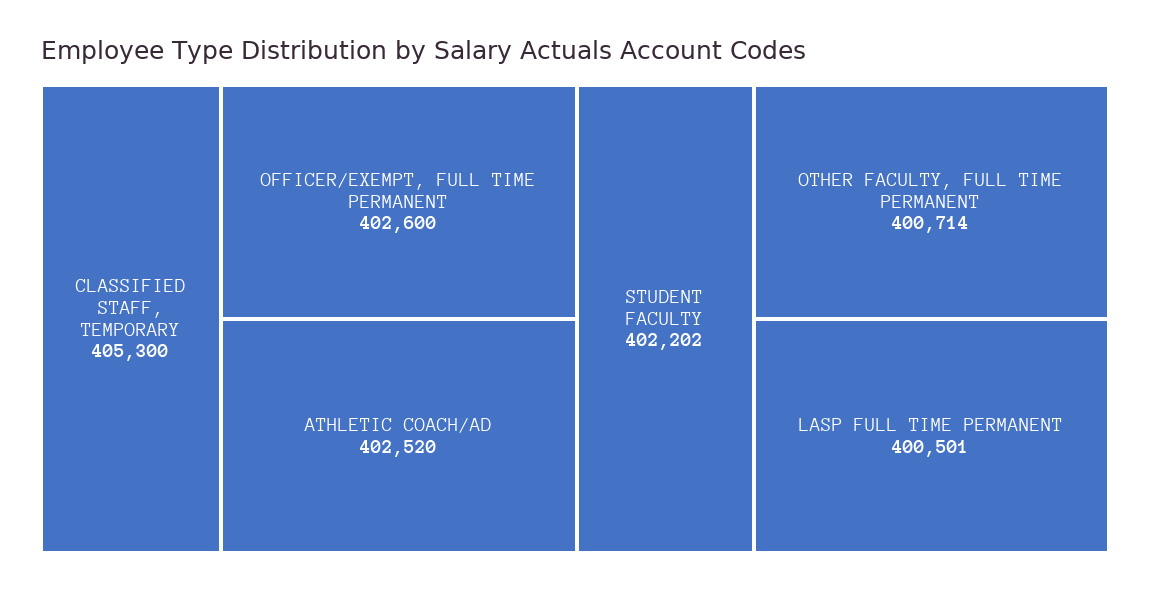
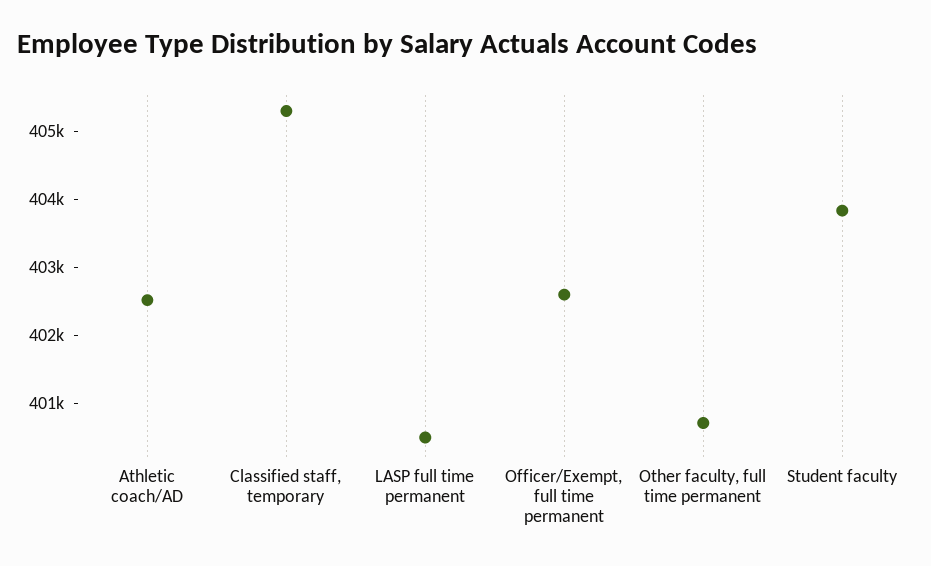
  {
    "CLASSIFIED STAFF, TEMPORARY": 405300,
    "OFFICER/EXEMPT, FULL TIME PERMANENT": 402600,
    "ATHLETIC COACH/AD": 402520,
-   "STUDENT FACULTY": 402202,
+   "STUDENT FACULTY": 403800,
    "OTHER FACULTY, FULL TIME PERMANENT": 400714,
    "LASP FULL TIME PERMANENT": 400501
  }

